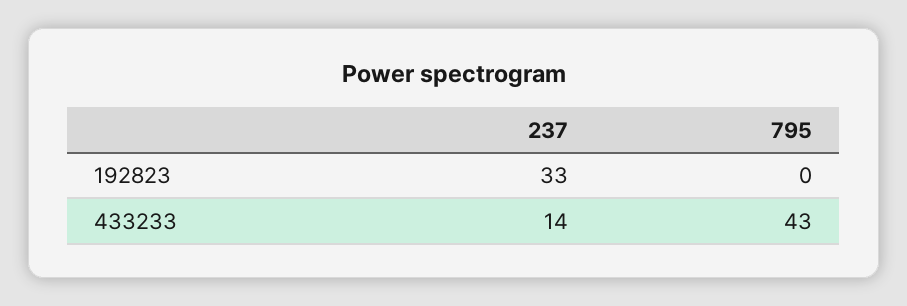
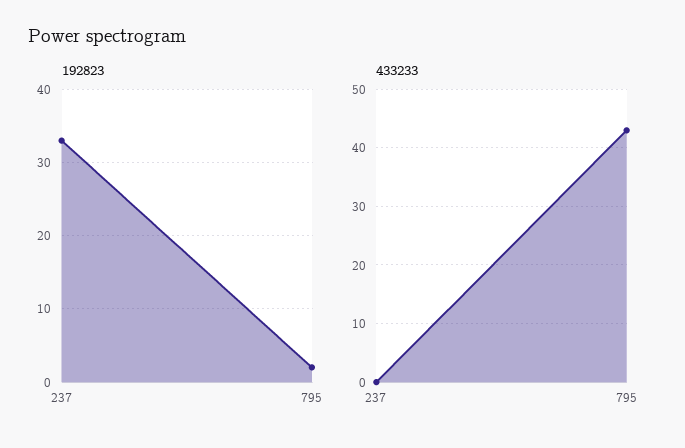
  {
    "192823": {
      "237": 33,
-     "795": 0
+     "795": 2
    },
    "433233": {
-     "237": 14,
+     "237": 0,
      "795": 43
    }
  }

